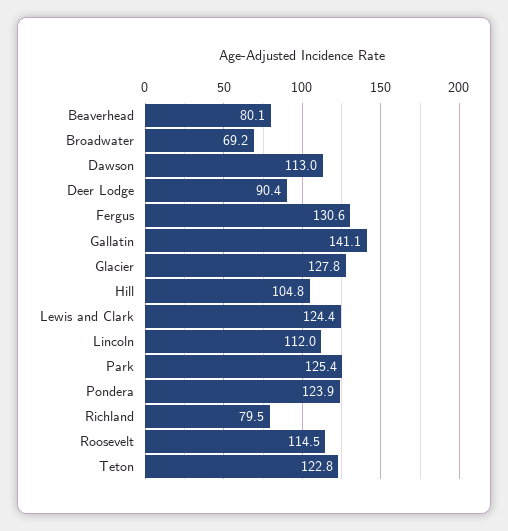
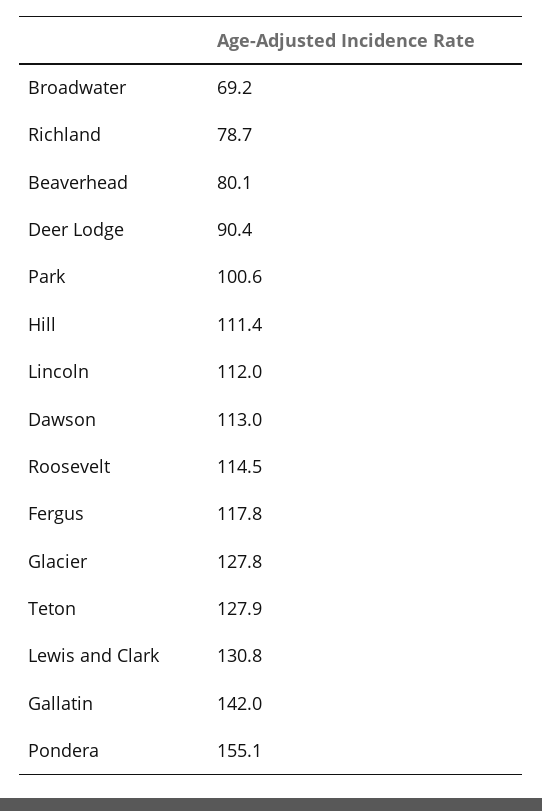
  {
    "Beaverhead": 80.1,
    "Broadwater": 69.2,
    "Dawson": 113,
    "Deer Lodge": 90.4,
-   "Fergus": 130.6,
+   "Fergus": 117.8,
-   "Gallatin": 141.1,
+   "Gallatin": 142,
    "Glacier": 127.8,
-   "Hill": 104.8,
+   "Hill": 111.4,
-   "Lewis and Clark": 124.4,
+   "Lewis and Clark": 130.8,
    "Lincoln": 112,
-   "Park": 125.4,
+   "Park": 100.6,
-   "Pondera": 123.9,
+   "Pondera": 155.1,
-   "Richland": 79.5,
+   "Richland": 78.7,
    "Roosevelt": 114.5,
-   "Teton": 122.8
+   "Teton": 127.9
  }

